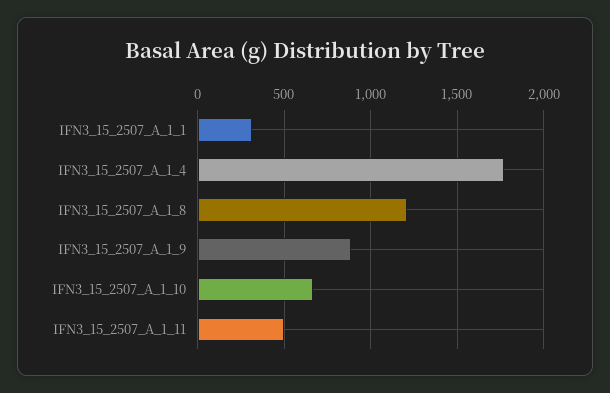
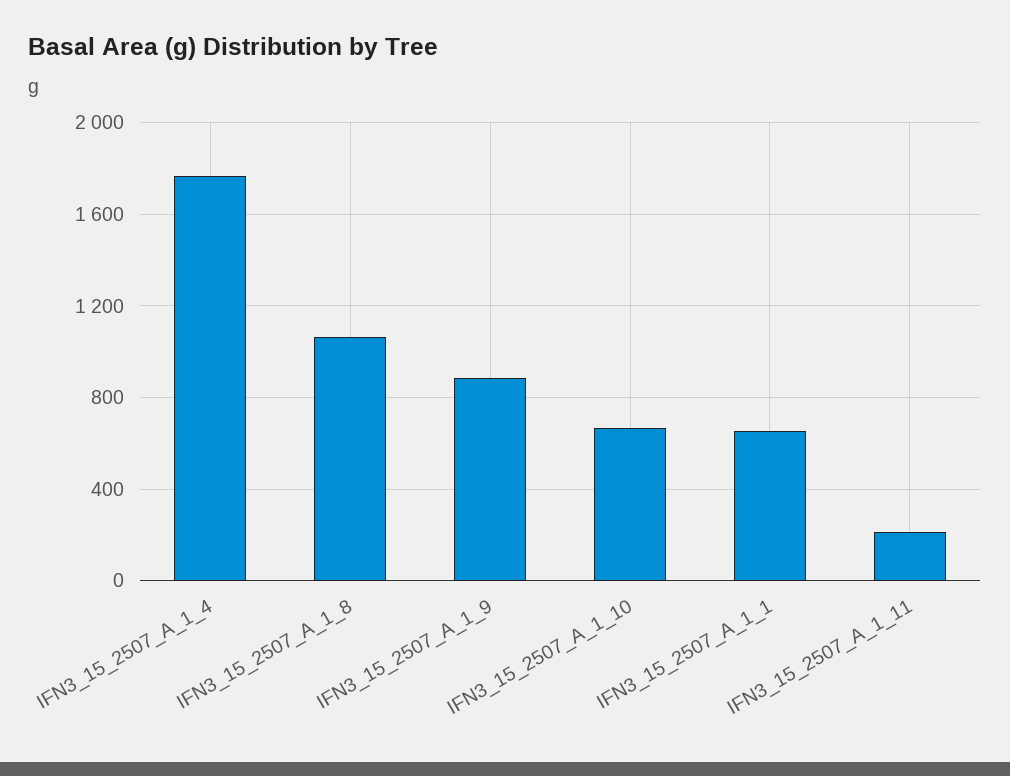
  {
-   "IFN3_15_2507_A_1_1": 300,
+   "IFN3_15_2507_A_1_1": 650,
    "IFN3_15_2507_A_1_4": 1750,
-   "IFN3_15_2507_A_1_8": 1200,
+   "IFN3_15_2507_A_1_8": 1050,
    "IFN3_15_2507_A_1_9": 900,
    "IFN3_15_2507_A_1_10": 650,
-   "IFN3_15_2507_A_1_11": 500
+   "IFN3_15_2507_A_1_11": 200
  }

